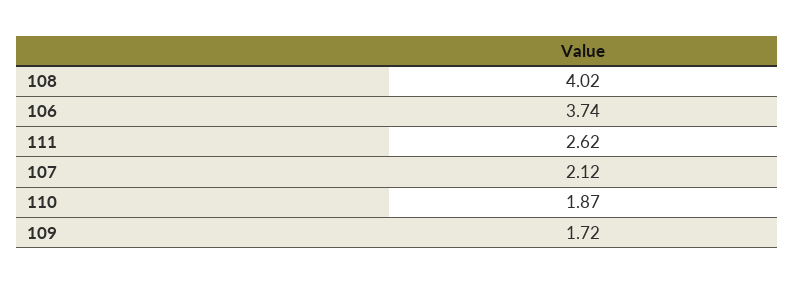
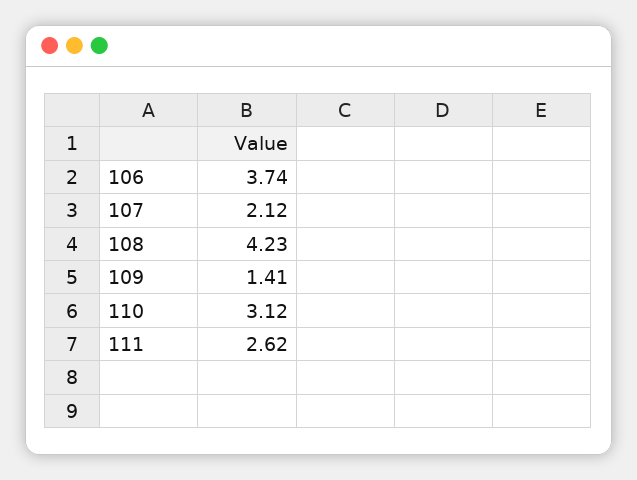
  {
-   "108": 4.02,
+   "108": 4.23,
    "106": 3.74,
    "111": 2.62,
    "107": 2.12,
-   "110": 1.87,
+   "110": 3.12,
-   "109": 1.72
+   "109": 1.41
  }

